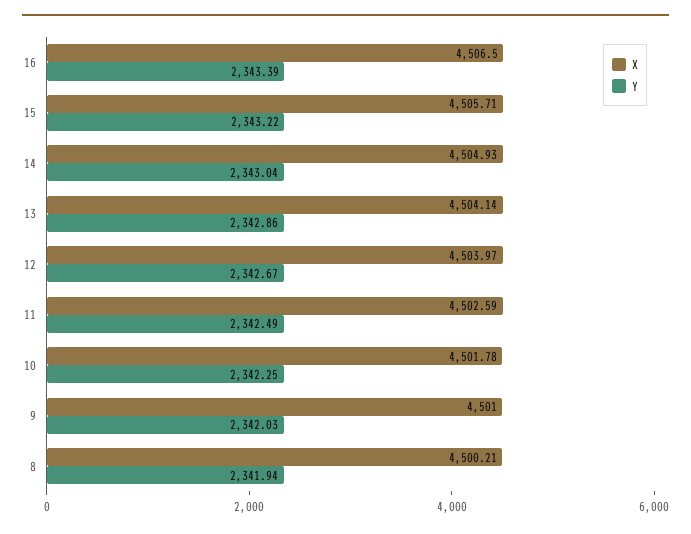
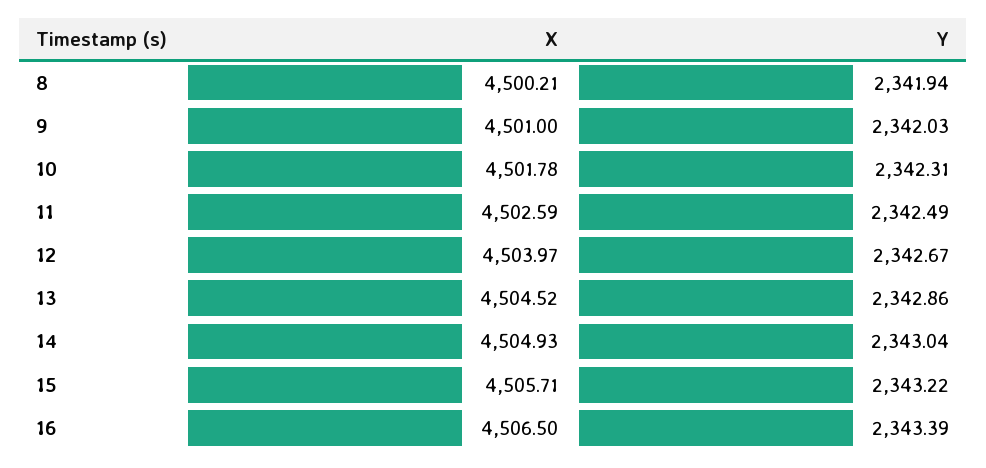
  {
    "X": {
      "16": 4506.5,
      "15": 4505.71,
      "14": 4504.93,
-     "13": 4504.14,
+     "13": 4504.52,
      "12": 4503.97,
      "11": 4502.59,
      "10": 4501.78,
      "9": 4501,
      "8": 4500.21
    },
    "Y": {
      "16": 2343.39,
      "15": 2343.22,
      "14": 2343.04,
      "13": 2342.86,
      "12": 2342.67,
      "11": 2342.49,
-     "10": 2342.25,
+     "10": 2342.31,
      "9": 2342.03,
      "8": 2341.94
    }
  }

